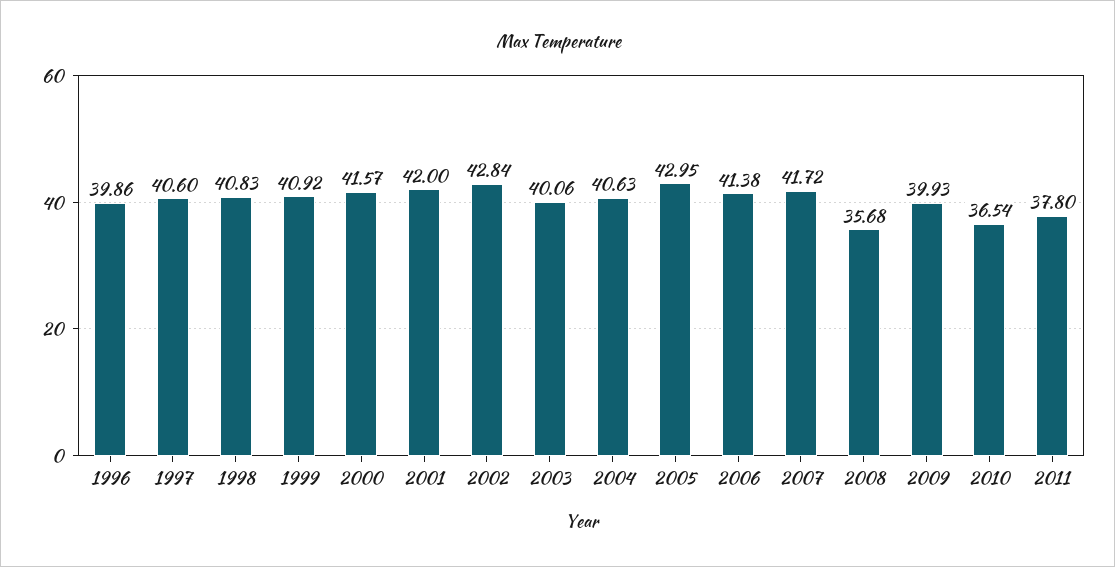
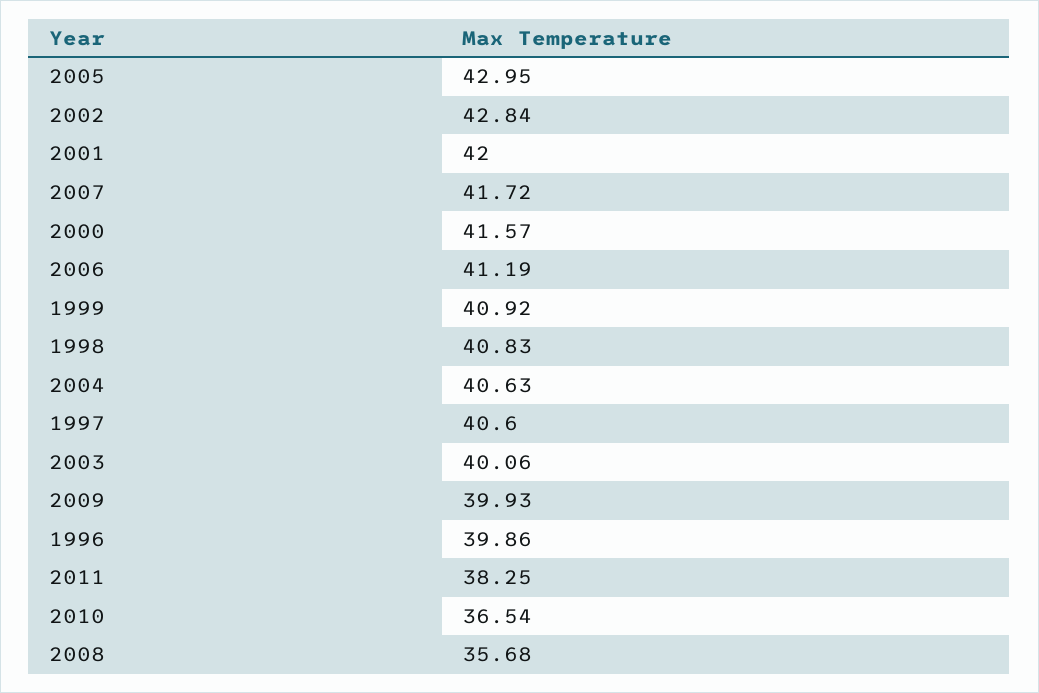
  {
    "1996": 39.86,
    "1997": 40.6,
    "1998": 40.83,
    "1999": 40.92,
    "2000": 41.57,
    "2001": 42,
    "2002": 42.84,
    "2003": 40.06,
    "2004": 40.63,
    "2005": 42.95,
-   "2006": 41.38,
+   "2006": 41.19,
    "2007": 41.72,
    "2008": 35.68,
    "2009": 39.93,
    "2010": 36.54,
-   "2011": 37.8
+   "2011": 38.25
  }

